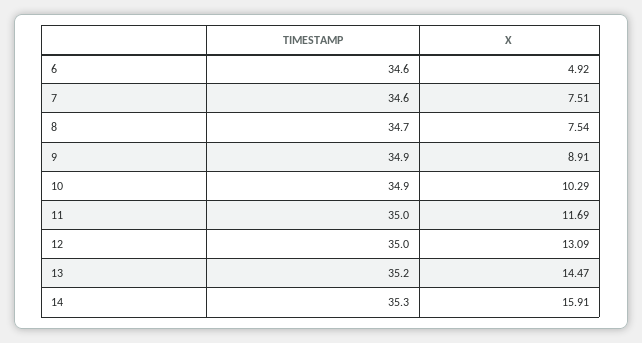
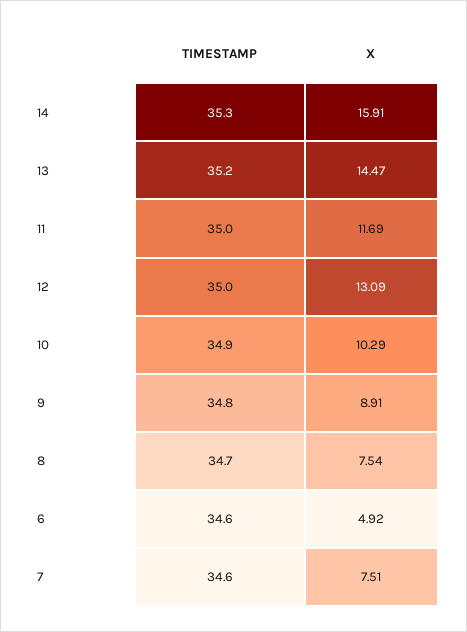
  {
    "TIMESTAMP": {
      "6": 34.6,
      "7": 34.6,
      "8": 34.7,
-     "9": 34.9,
+     "9": 34.8,
      "10": 34.9,
      "11": 35,
      "12": 35,
      "13": 35.2,
      "14": 35.3
    },
    "X": {
      "6": 4.92,
      "7": 7.51,
      "8": 7.54,
      "9": 8.91,
      "10": 10.29,
      "11": 11.69,
      "12": 13.09,
      "13": 14.47,
      "14": 15.91
    }
  }

